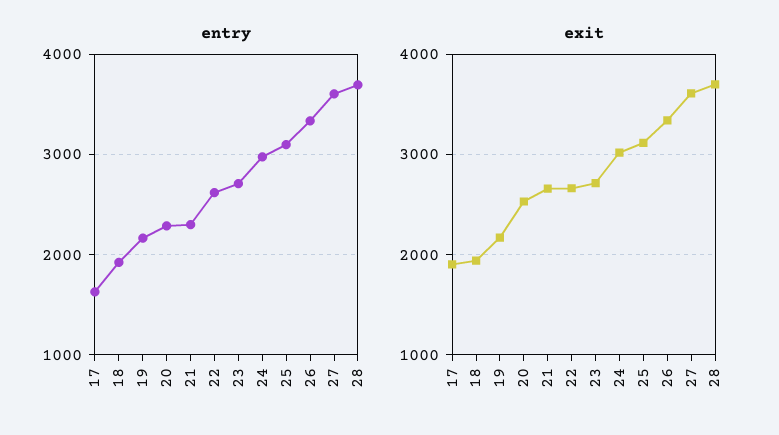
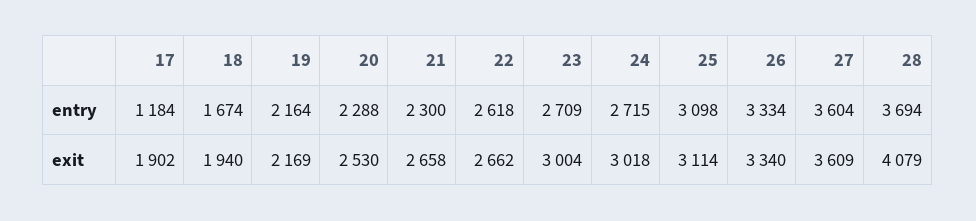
  {
    "entry": {
-     "17": 1600,
+     "17": 1184,
-     "18": 1900,
+     "18": 1674,
      "19": 2164,
      "20": 2288,
      "21": 2300,
      "22": 2618,
      "23": 2709,
-     "24": 3000,
+     "24": 2715,
      "25": 3098,
      "26": 3334,
      "27": 3604,
      "28": 3694
    },
    "exit": {
      "17": 1902,
      "18": 1940,
      "19": 2169,
      "20": 2530,
      "21": 2658,
      "22": 2662,
-     "23": 2700,
+     "23": 3004,
      "24": 3018,
      "25": 3114,
      "26": 3340,
      "27": 3609,
-     "28": 3700
+     "28": 4079
    }
  }

